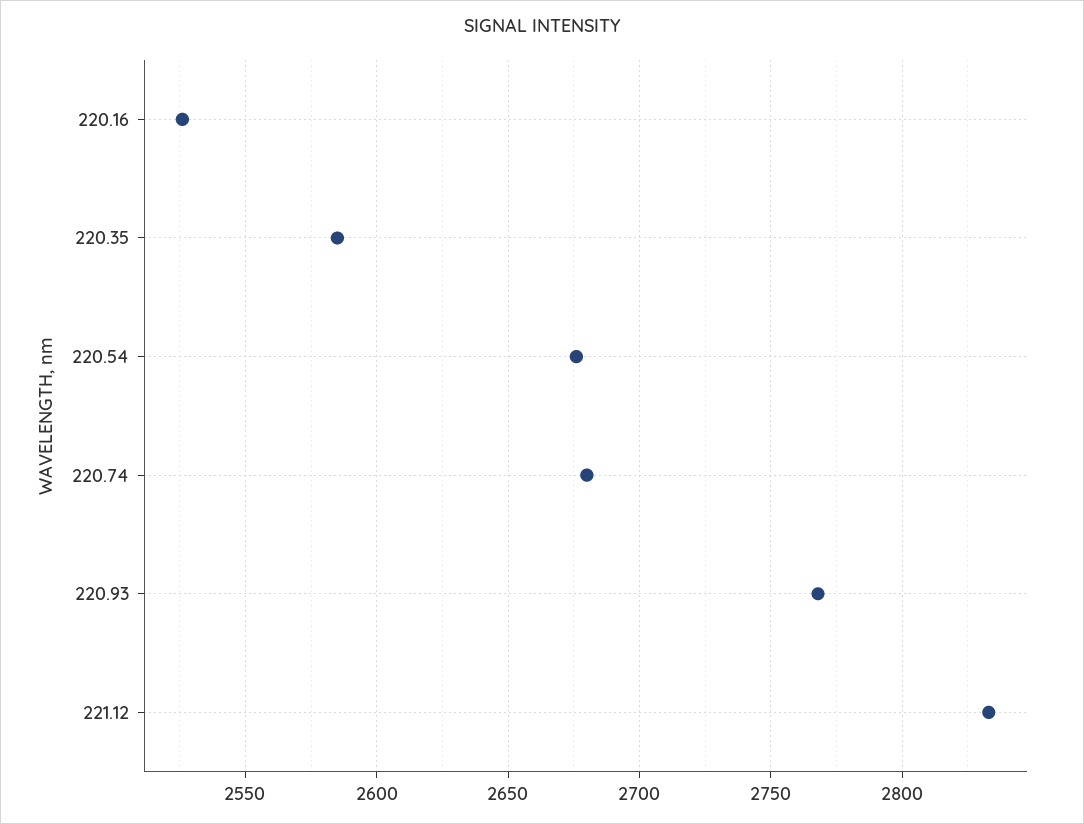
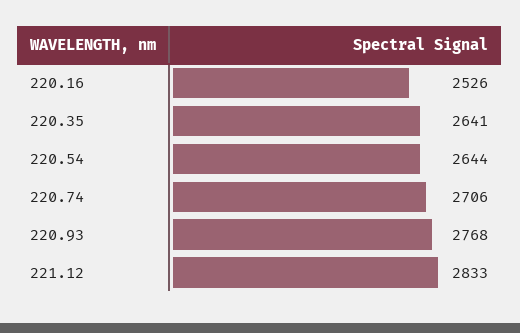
  {
    "220.16": 2526,
-   "220.35": 2585,
+   "220.35": 2641,
-   "220.54": 2675,
+   "220.54": 2644,
-   "220.74": 2680,
+   "220.74": 2706,
    "220.93": 2768,
    "221.12": 2833
  }

